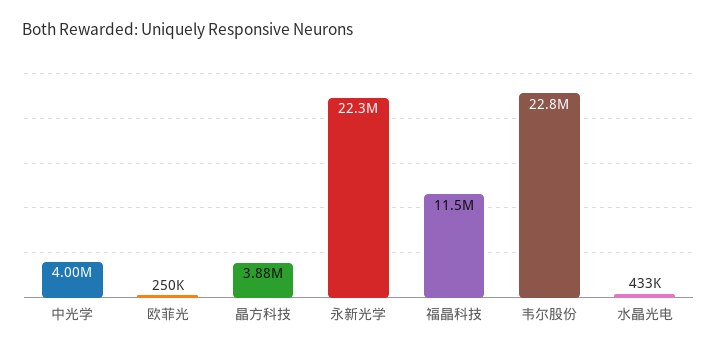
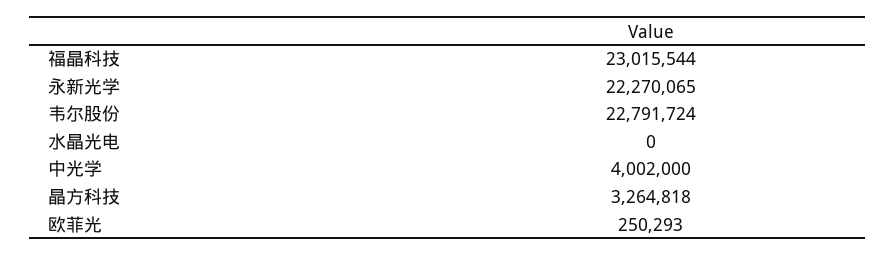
  {
    "中光学": 4002000,
    "欧菲光": 250293,
-   "晶方科技": 3880000,
+   "晶方科技": 3264818,
    "永新光学": 22270065,
-   "福晶科技": 11500000,
+   "福晶科技": 23015544,
    "韦尔股份": 22791724,
-   "水晶光电": 433000
+   "水晶光电": 0
  }

